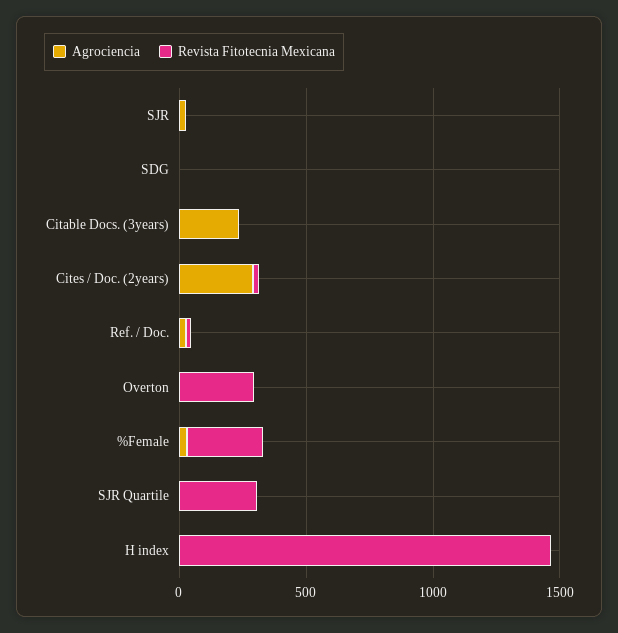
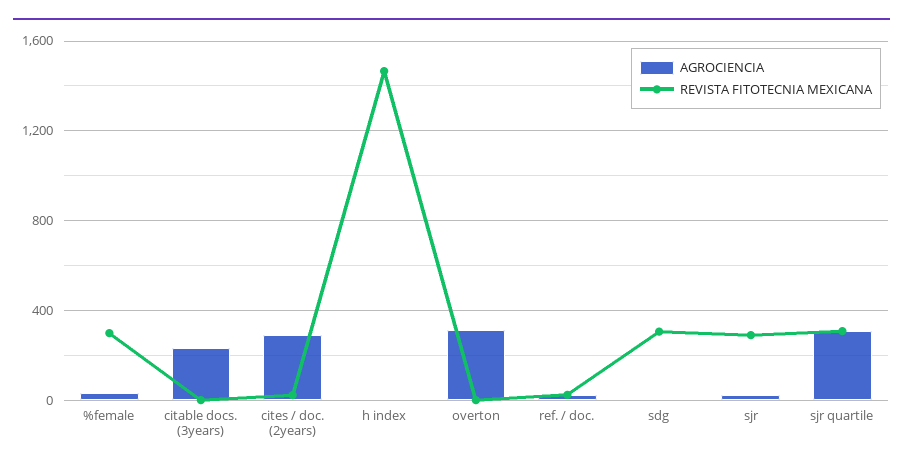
  {
    "Agrociencia": {
      "SJR": 50,
      "SDG": 0,
      "Citable Docs. (3years)": 250,
      "Cites / Doc. (2years)": 300,
      "Ref. / Doc.": 0,
-     "Overton": 0,
+     "Overton": 300,
      "%Female": 50,
-     "SJR Quartile": 0,
+     "SJR Quartile": 300,
      "H index": 0
    },
    "Revista Fitotecnia Mexicana": {
-     "SJR": 0,
+     "SJR": 300,
-     "SDG": 0,
+     "SDG": 300,
      "Citable Docs. (3years)": 0,
      "Cites / Doc. (2years)": 0,
      "Ref. / Doc.": 0,
-     "Overton": 300,
+     "Overton": 0,
      "%Female": 300,
      "SJR Quartile": 300,
      "H index": 1450
    }
  }

